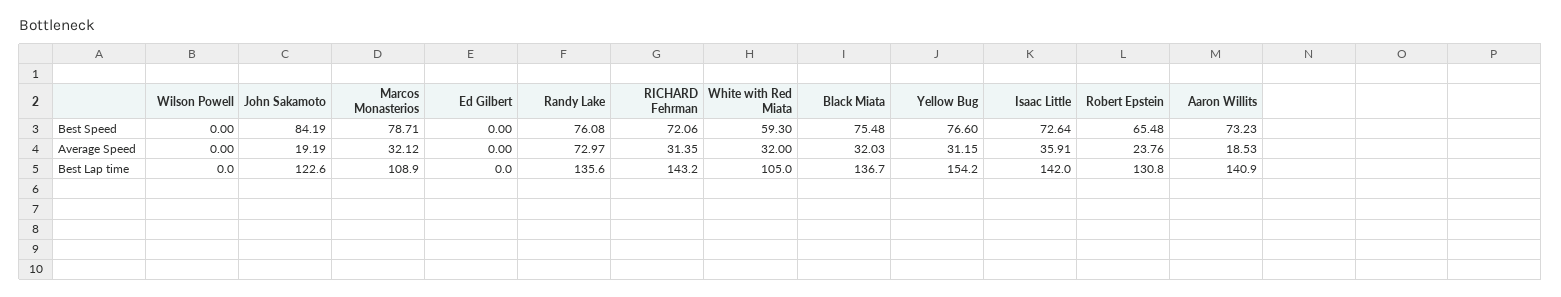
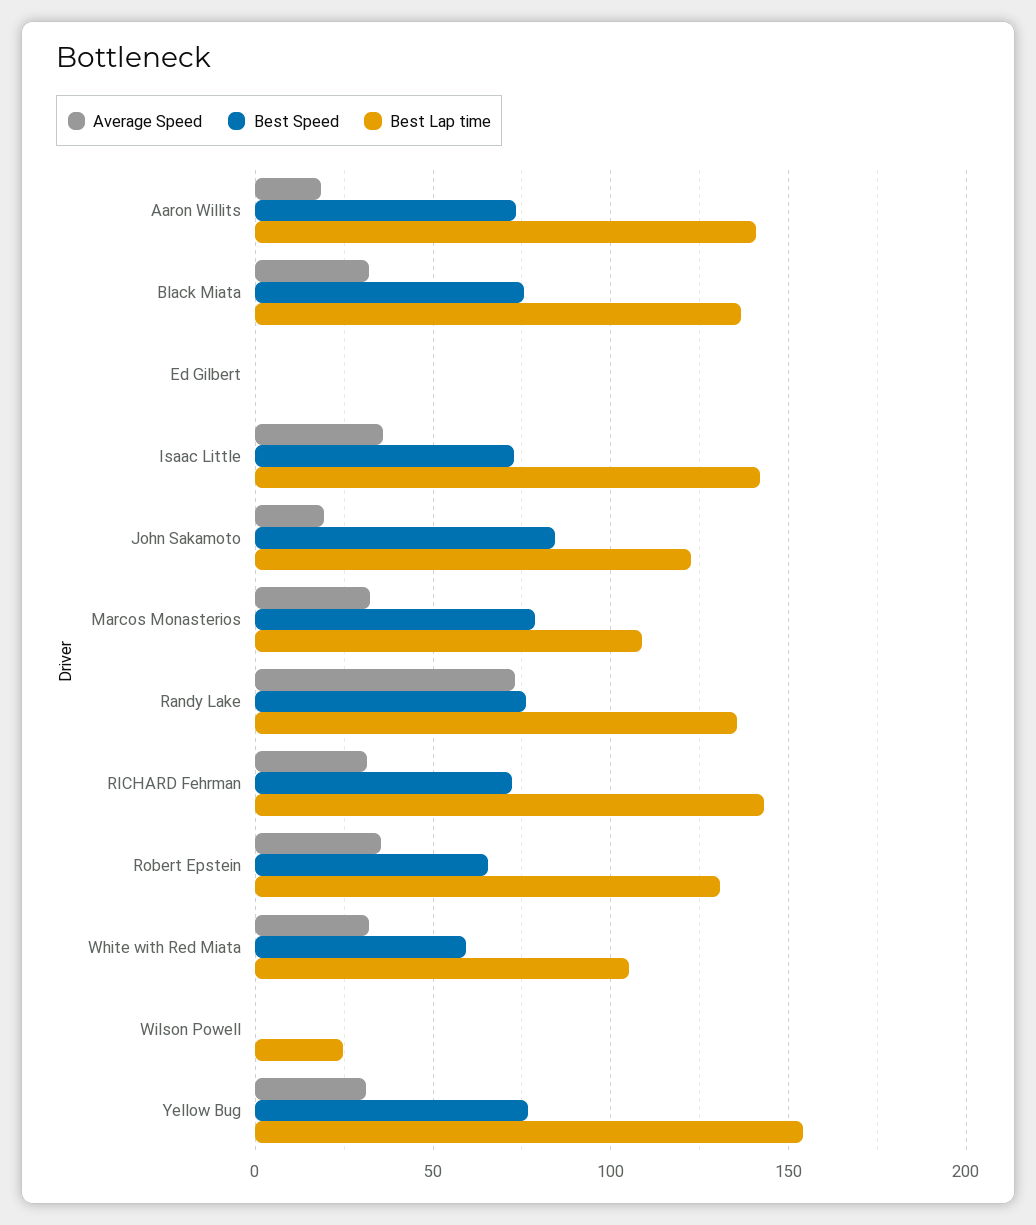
  {
    "Best Speed": {
      "Wilson Powell": 0,
      "John Sakamoto": 84.19,
      "Marcos Monasterios": 78.71,
      "Ed Gilbert": 0,
      "Randy Lake": 76.08,
      "RICHARD Fehrman": 72.06,
      "White with Red Miata": 59.3,
      "Black Miata": 75.48,
      "Yellow Bug": 76.6,
      "Isaac Little": 72.64,
      "Robert Epstein": 65.48,
      "Aaron Willits": 73.23
    },
    "Average Speed": {
      "Wilson Powell": 0,
      "John Sakamoto": 19.19,
      "Marcos Monasterios": 32.12,
      "Ed Gilbert": 0,
      "Randy Lake": 72.97,
      "RICHARD Fehrman": 31.35,
      "White with Red Miata": 32,
      "Black Miata": 32.03,
      "Yellow Bug": 31.15,
      "Isaac Little": 35.91,
-     "Robert Epstein": 23.76,
+     "Robert Epstein": 35,
      "Aaron Willits": 18.53
    },
    "Best Lap time": {
-     "Wilson Powell": 0,
+     "Wilson Powell": 25,
      "John Sakamoto": 122.6,
      "Marcos Monasterios": 108.9,
      "Ed Gilbert": 0,
      "Randy Lake": 135.6,
      "RICHARD Fehrman": 143.2,
      "White with Red Miata": 105,
      "Black Miata": 136.7,
      "Yellow Bug": 154.2,
      "Isaac Little": 142,
      "Robert Epstein": 130.8,
      "Aaron Willits": 140.9
    }
  }

